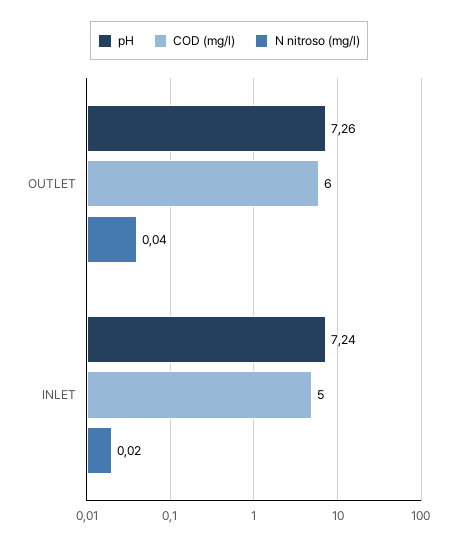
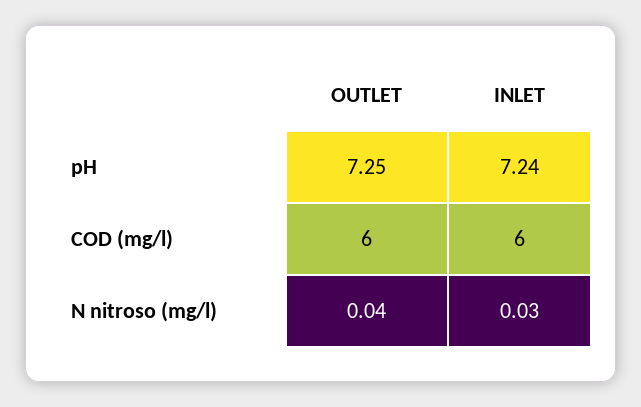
  {
    "pH": {
-     "OUTLET": 7.26,
+     "OUTLET": 7.25,
      "INLET": 7.24
    },
    "COD (mg/l)": {
      "OUTLET": 6,
-     "INLET": 5
+     "INLET": 6
    },
    "N nitroso (mg/l)": {
      "OUTLET": 0.04,
-     "INLET": 0.02
+     "INLET": 0.03
    }
  }

